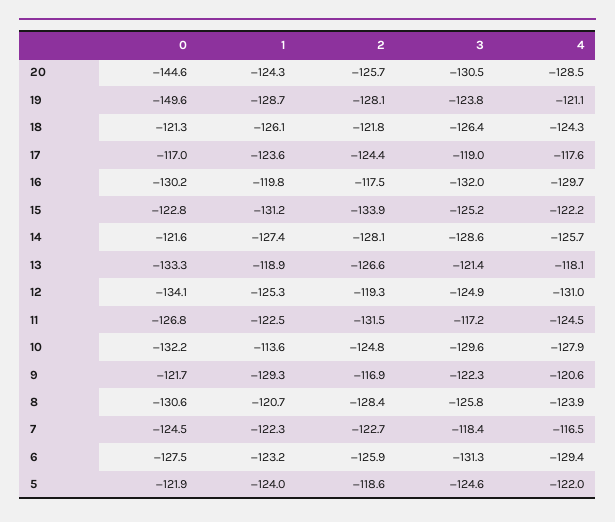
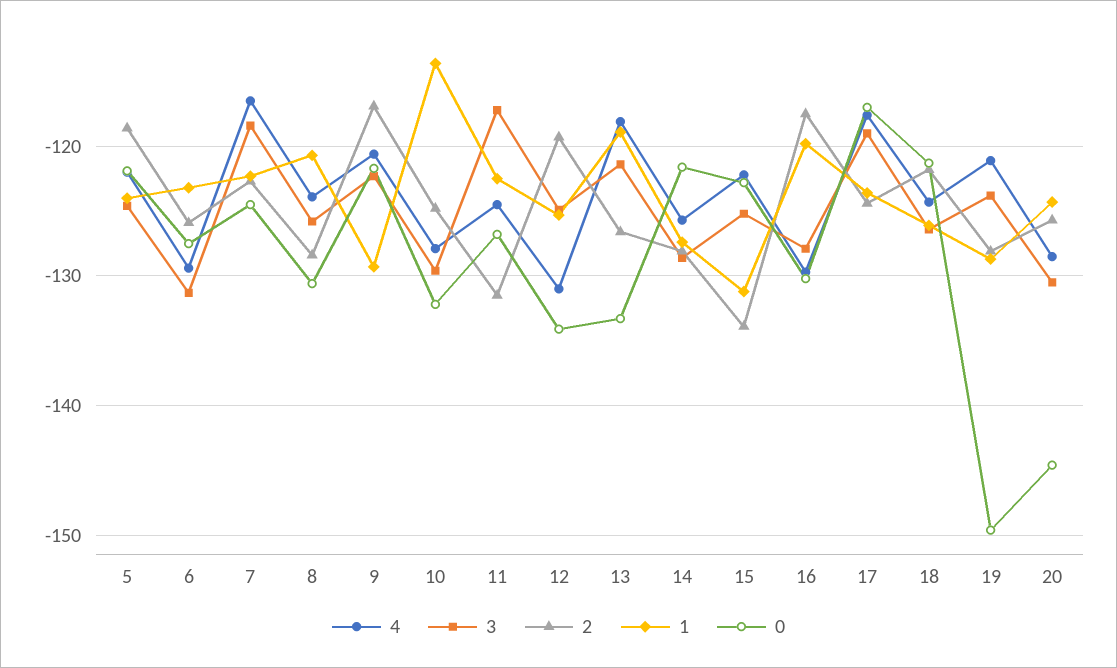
  {
    "0": {
      "20": -144.6,
      "19": -149.6,
      "18": -121.3,
      "17": -117,
      "16": -130.2,
      "15": -122.8,
      "14": -121.6,
      "13": -133.3,
      "12": -134.1,
      "11": -126.8,
      "10": -132.2,
      "9": -121.7,
      "8": -130.6,
      "7": -124.5,
      "6": -127.5,
      "5": -121.9
    },
    "1": {
      "20": -124.3,
      "19": -128.7,
      "18": -126.1,
      "17": -123.6,
      "16": -119.8,
      "15": -131.2,
      "14": -127.4,
      "13": -118.9,
      "12": -125.3,
      "11": -122.5,
      "10": -113.6,
      "9": -129.3,
      "8": -120.7,
      "7": -122.3,
      "6": -123.2,
      "5": -124
    },
    "2": {
      "20": -125.7,
      "19": -128.1,
      "18": -121.8,
      "17": -124.4,
      "16": -117.5,
      "15": -133.9,
      "14": -128.1,
      "13": -126.6,
      "12": -119.3,
      "11": -131.5,
      "10": -124.8,
      "9": -116.9,
      "8": -128.4,
      "7": -122.7,
      "6": -125.9,
      "5": -118.6
    },
    "3": {
      "20": -130.5,
      "19": -123.8,
      "18": -126.4,
      "17": -119,
-     "16": -132,
+     "16": -128,
      "15": -125.2,
      "14": -128.6,
      "13": -121.4,
      "12": -124.9,
      "11": -117.2,
      "10": -129.6,
      "9": -122.3,
      "8": -125.8,
      "7": -118.4,
      "6": -131.3,
      "5": -124.6
    },
    "4": {
      "20": -128.5,
      "19": -121.1,
      "18": -124.3,
      "17": -117.6,
      "16": -129.7,
      "15": -122.2,
      "14": -125.7,
      "13": -118.1,
      "12": -131,
      "11": -124.5,
      "10": -127.9,
      "9": -120.6,
      "8": -123.9,
      "7": -116.5,
      "6": -129.4,
      "5": -122
    }
  }

